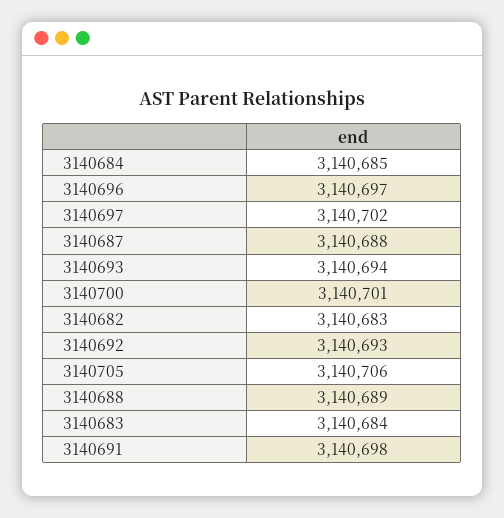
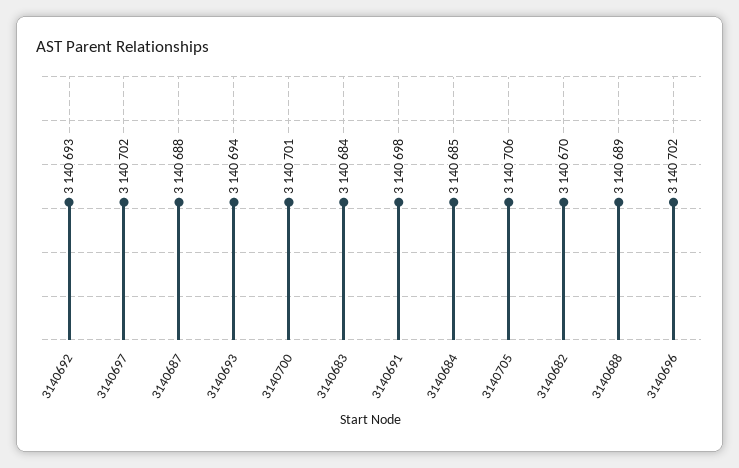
  {
    "3140684": 3140685,
-   "3140696": 3140697,
+   "3140696": 3140702,
    "3140697": 3140702,
    "3140687": 3140688,
    "3140693": 3140694,
    "3140700": 3140701,
-   "3140682": 3140683,
+   "3140682": 3140670,
    "3140692": 3140693,
    "3140705": 3140706,
    "3140688": 3140689,
    "3140683": 3140684,
    "3140691": 3140698
  }

